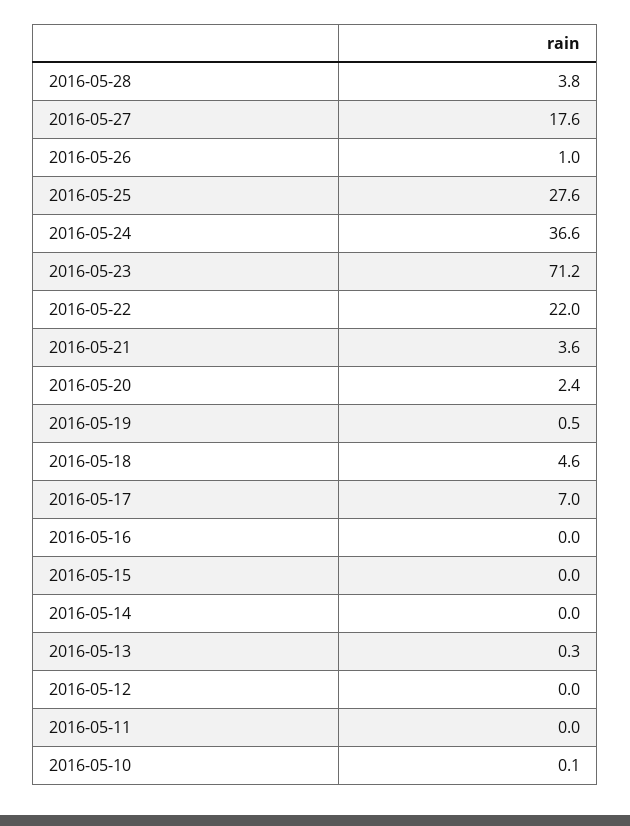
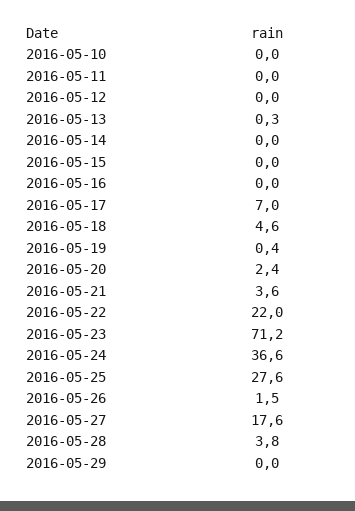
  {
    "2016-05-28": 3.8,
    "2016-05-27": 17.6,
-   "2016-05-26": 1,
+   "2016-05-26": 1.5,
    "2016-05-25": 27.6,
    "2016-05-24": 36.6,
    "2016-05-23": 71.2,
    "2016-05-22": 22,
    "2016-05-21": 3.6,
    "2016-05-20": 2.4,
-   "2016-05-19": 0.5,
+   "2016-05-19": 0.4,
    "2016-05-18": 4.6,
    "2016-05-17": 7,
    "2016-05-16": 0,
    "2016-05-15": 0,
    "2016-05-14": 0,
    "2016-05-13": 0.3,
    "2016-05-12": 0,
    "2016-05-11": 0,
-   "2016-05-10": 0.1
+   "2016-05-10": 0,
+   "2016-05-29": 0
  }

